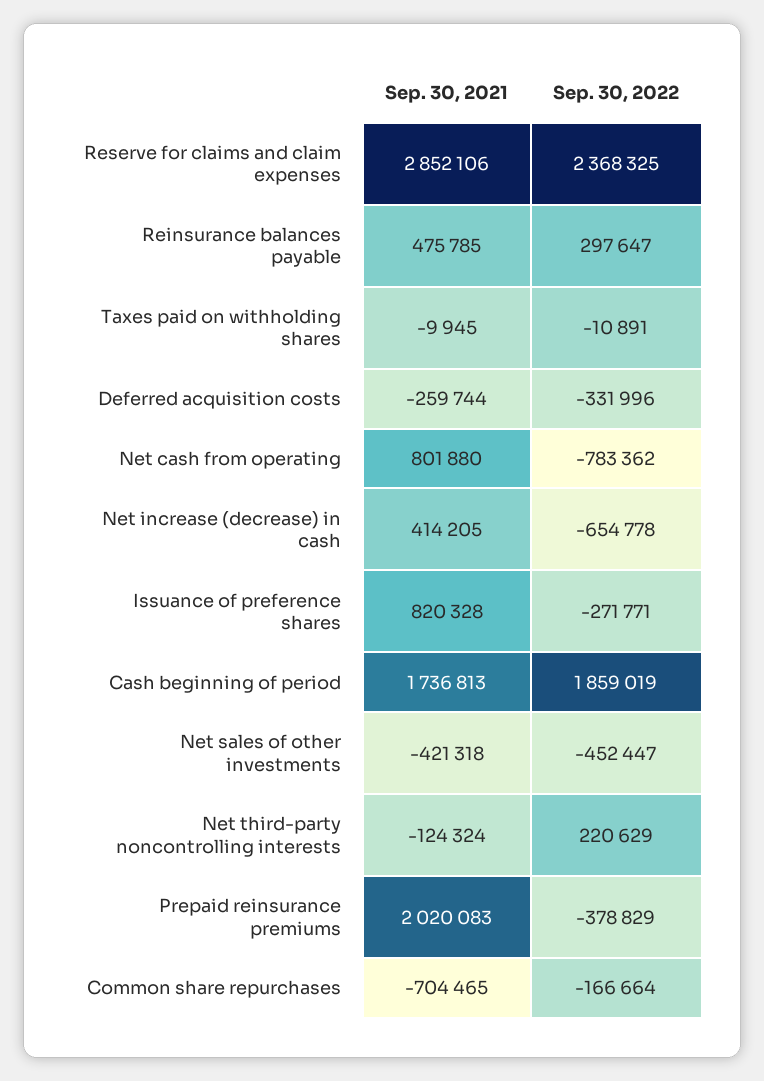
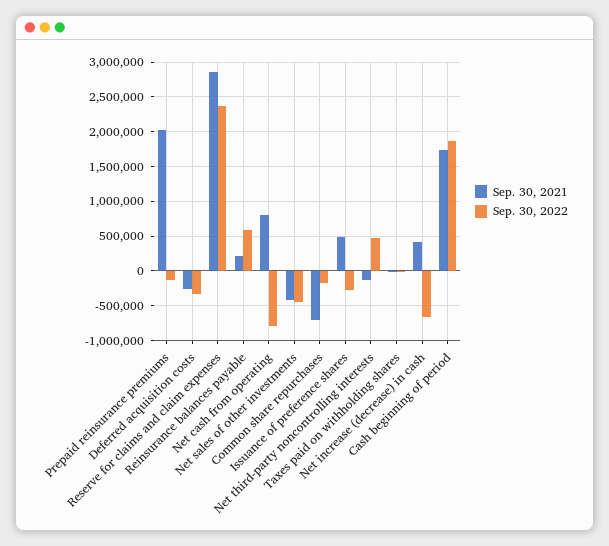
  {
    "Sep. 30, 2021": {
      "Reserve for claims and claim expenses": 2852106,
-     "Reinsurance balances payable": 475785,
+     "Reinsurance balances payable": 200000,
      "Taxes paid on withholding shares": -9945,
      "Deferred acquisition costs": -259744,
      "Net cash from operating": 801880,
      "Net increase (decrease) in cash": 414205,
-     "Issuance of preference shares": 820328,
+     "Issuance of preference shares": 500000,
      "Cash beginning of period": 1736813,
      "Net sales of other investments": -421318,
      "Net third-party noncontrolling interests": -124324,
      "Prepaid reinsurance premiums": 2020083,
      "Common share repurchases": -704465
    },
    "Sep. 30, 2022": {
      "Reserve for claims and claim expenses": 2368325,
-     "Reinsurance balances payable": 297647,
+     "Reinsurance balances payable": 600000,
      "Taxes paid on withholding shares": -10891,
      "Deferred acquisition costs": -331996,
      "Net cash from operating": -783362,
      "Net increase (decrease) in cash": -654778,
      "Issuance of preference shares": -271771,
      "Cash beginning of period": 1859019,
      "Net sales of other investments": -452447,
-     "Net third-party noncontrolling interests": 220629,
+     "Net third-party noncontrolling interests": 500000,
-     "Prepaid reinsurance premiums": -378829,
+     "Prepaid reinsurance premiums": -100000,
      "Common share repurchases": -166664
    }
  }

